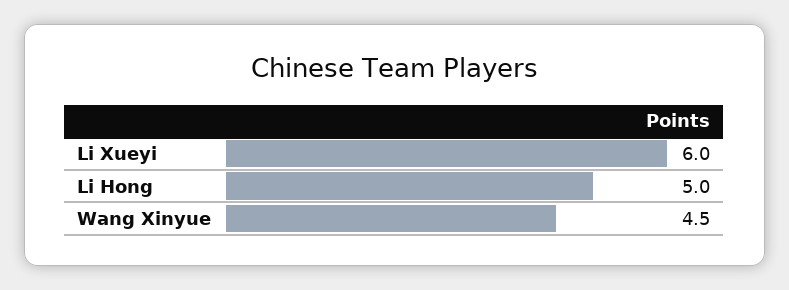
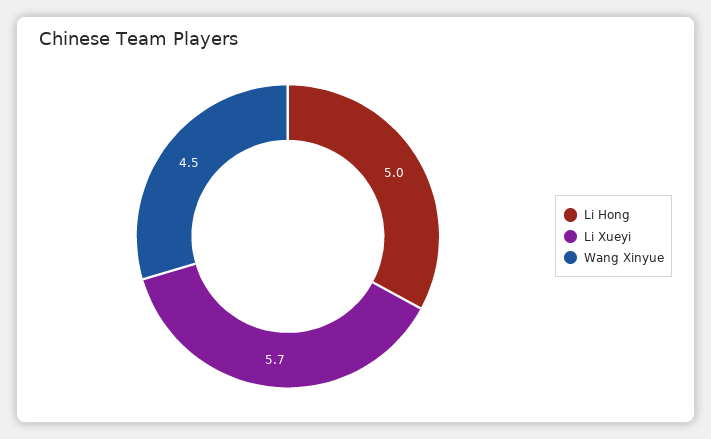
  {
-   "Li Xueyi": 6,
+   "Li Xueyi": 5.7,
    "Li Hong": 5,
    "Wang Xinyue": 4.5
  }

